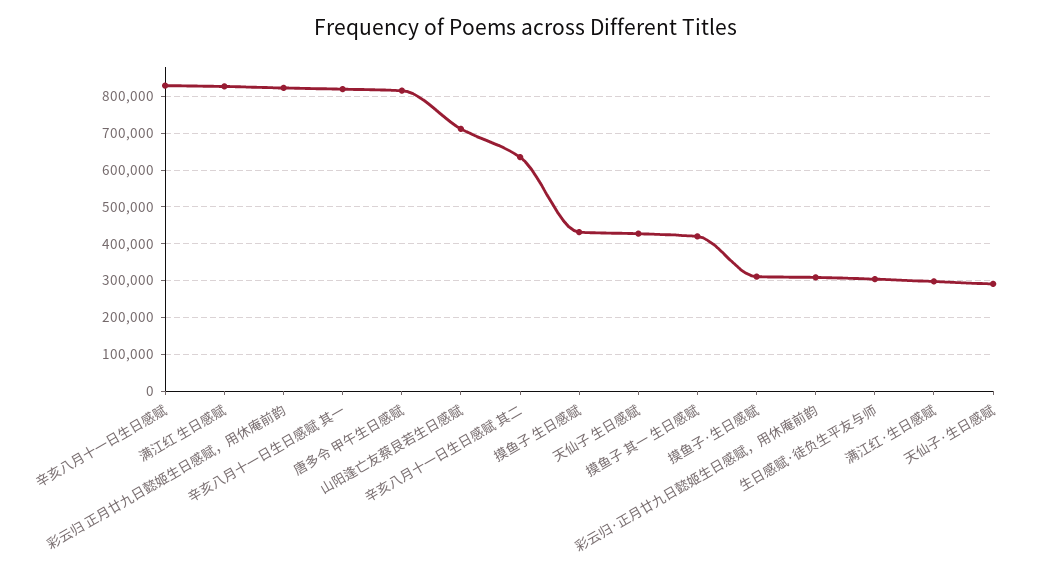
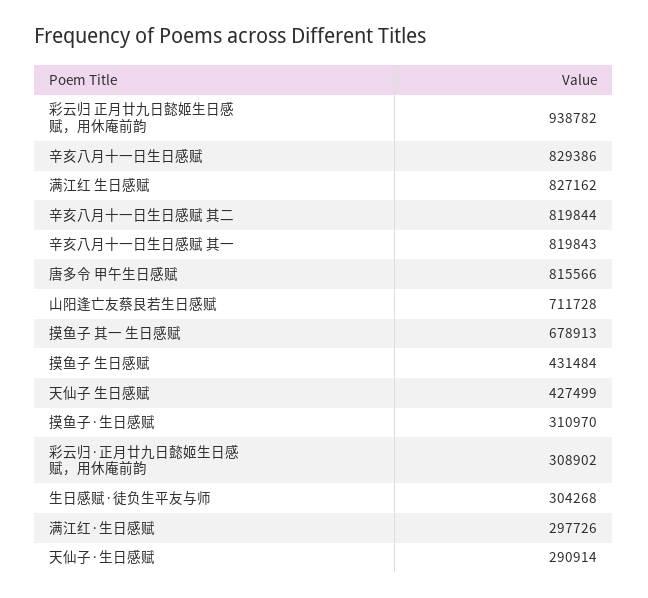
  {
    "辛亥八月十一日生日感赋": 829386,
    "满江红 生日感赋": 827162,
-   "彩云归 正月廿九日懿姬生日感赋，用休庵前韵": 820000,
+   "彩云归 正月廿九日懿姬生日感赋，用休庵前韵": 938782,
    "辛亥八月十一日生日感赋 其一": 819843,
    "唐多令 甲午生日感赋": 815566,
    "山阳逢亡友蔡艮若生日感赋": 711728,
-   "辛亥八月十一日生日感赋 其二": 640000,
+   "辛亥八月十一日生日感赋 其二": 819844,
    "摸鱼子 生日感赋": 431484,
    "天仙子 生日感赋": 427499,
-   "摸鱼子 其一 生日感赋": 420000,
+   "摸鱼子 其一 生日感赋": 678913,
    "摸鱼子·生日感赋": 310970,
    "彩云归·正月廿九日懿姬生日感赋，用休庵前韵": 308902,
    "生日感赋·徒负生平友与师": 304268,
    "满江红·生日感赋": 297726,
    "天仙子·生日感赋": 290914
  }

